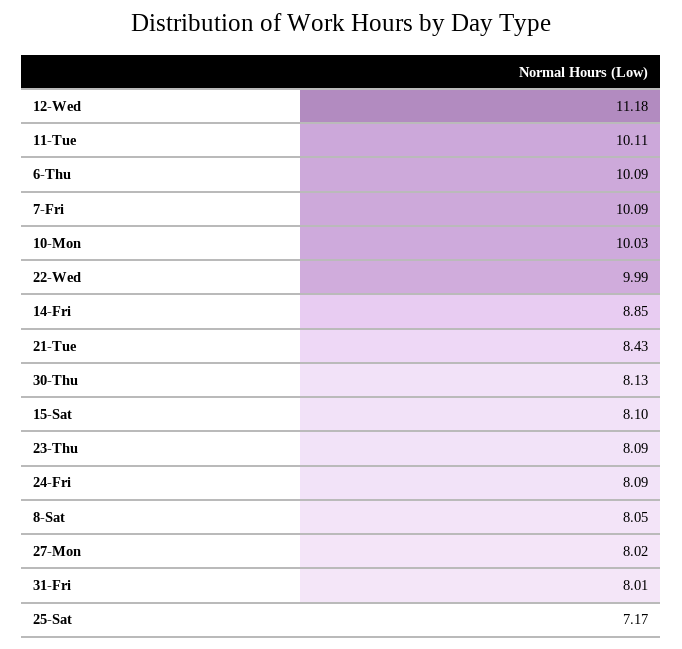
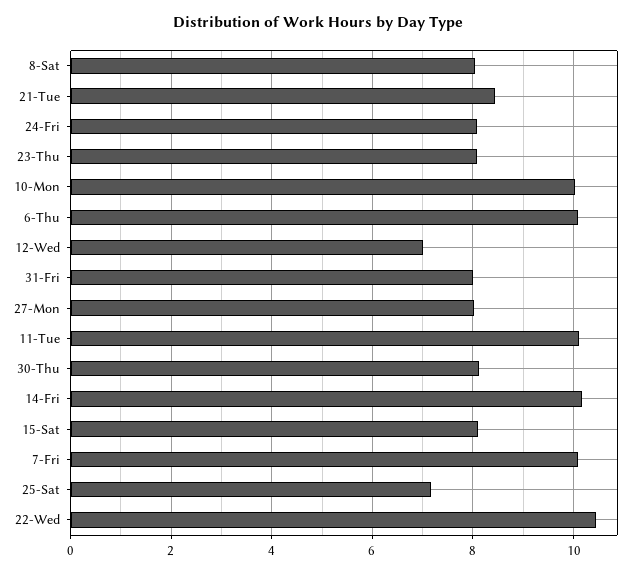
  {
-   "12-Wed": 11.18,
+   "12-Wed": 7,
    "11-Tue": 10.11,
    "6-Thu": 10.09,
    "7-Fri": 10.09,
    "10-Mon": 10.03,
-   "22-Wed": 9.99,
+   "22-Wed": 10.4,
-   "14-Fri": 8.85,
+   "14-Fri": 10.2,
    "21-Tue": 8.43,
    "30-Thu": 8.13,
    "15-Sat": 8.1,
    "23-Thu": 8.09,
    "24-Fri": 8.09,
    "8-Sat": 8.05,
    "27-Mon": 8.02,
    "31-Fri": 8.01,
    "25-Sat": 7.17
  }

